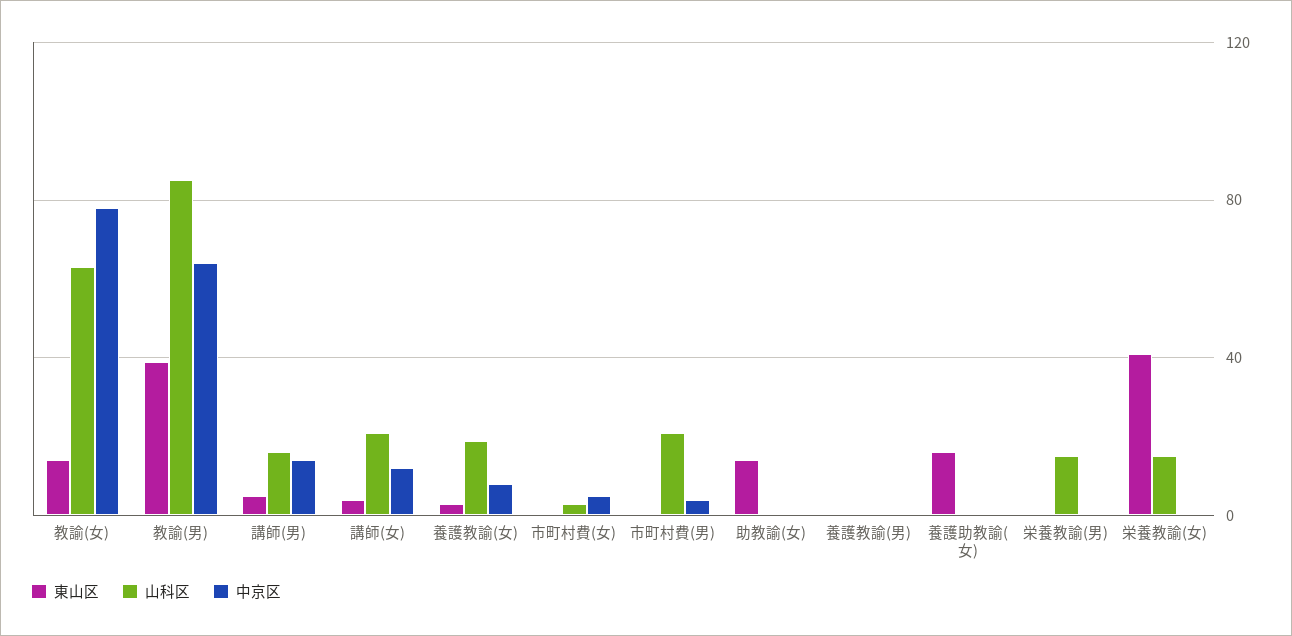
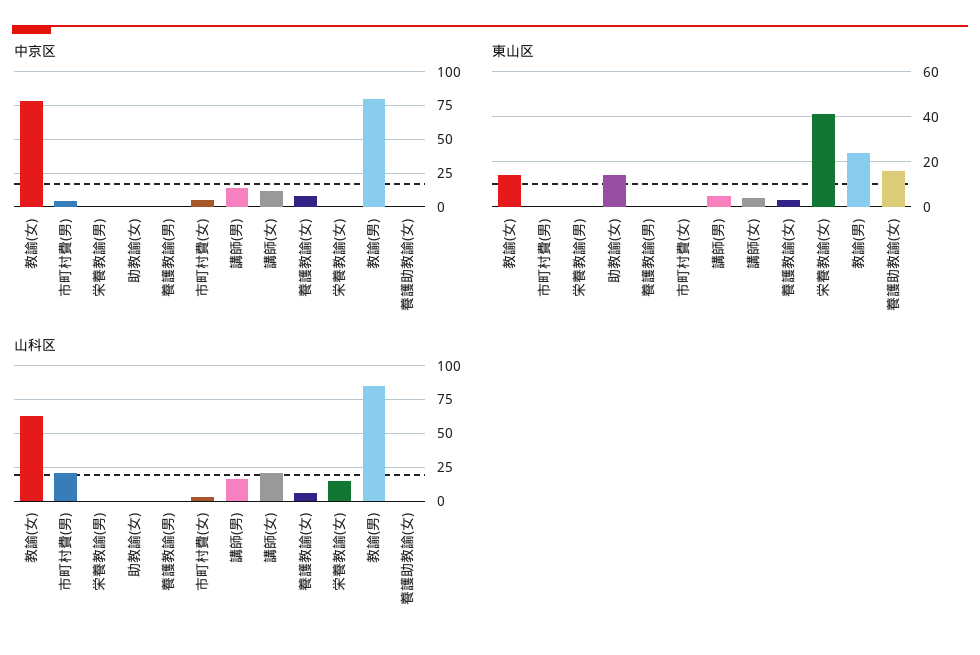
  {
    "東山区": {
      "教諭(女)": 15,
-     "教諭(男)": 40,
+     "教諭(男)": 25,
      "講師(男)": 5,
      "講師(女)": 5,
      "養護教諭(女)": 5,
      "市町村費(女)": 0,
      "市町村費(男)": 0,
      "助教諭(女)": 15,
      "養護教諭(男)": 0,
      "養護助教諭(女)": 15,
      "栄養教諭(男)": 0,
      "栄養教諭(女)": 40
    },
    "山科区": {
      "教諭(女)": 65,
      "教諭(男)": 85,
      "講師(男)": 15,
      "講師(女)": 20,
-     "養護教諭(女)": 20,
+     "養護教諭(女)": 5,
      "市町村費(女)": 5,
      "市町村費(男)": 20,
      "助教諭(女)": 0,
      "養護教諭(男)": 0,
      "養護助教諭(女)": 0,
-     "栄養教諭(男)": 15,
+     "栄養教諭(男)": 0,
      "栄養教諭(女)": 15
    },
    "中京区": {
      "教諭(女)": 80,
-     "教諭(男)": 65,
+     "教諭(男)": 80,
      "講師(男)": 15,
      "講師(女)": 10,
      "養護教諭(女)": 10,
      "市町村費(女)": 5,
      "市町村費(男)": 5,
      "助教諭(女)": 0,
      "養護教諭(男)": 0,
      "養護助教諭(女)": 0,
      "栄養教諭(男)": 0,
      "栄養教諭(女)": 0
    }
  }

